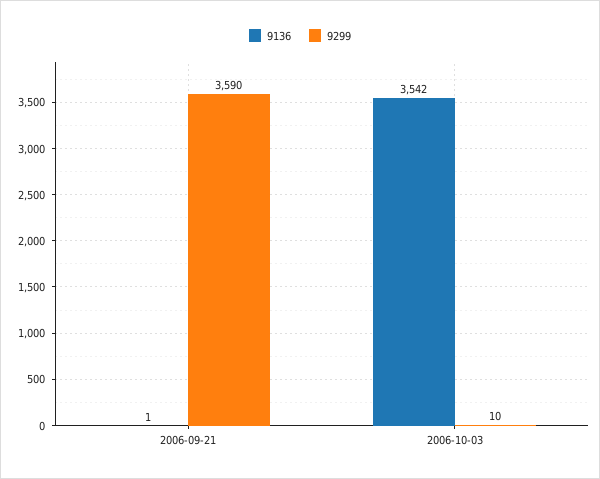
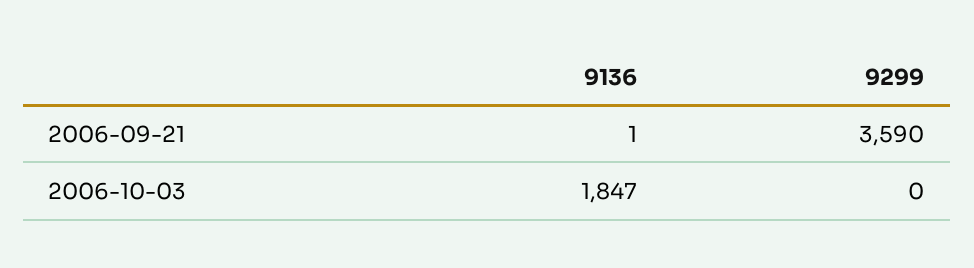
  {
    "9136": {
      "2006-09-21": 1,
-     "2006-10-03": 3542
+     "2006-10-03": 1847
    },
    "9299": {
      "2006-09-21": 3590,
-     "2006-10-03": 10
+     "2006-10-03": 0
    }
  }

